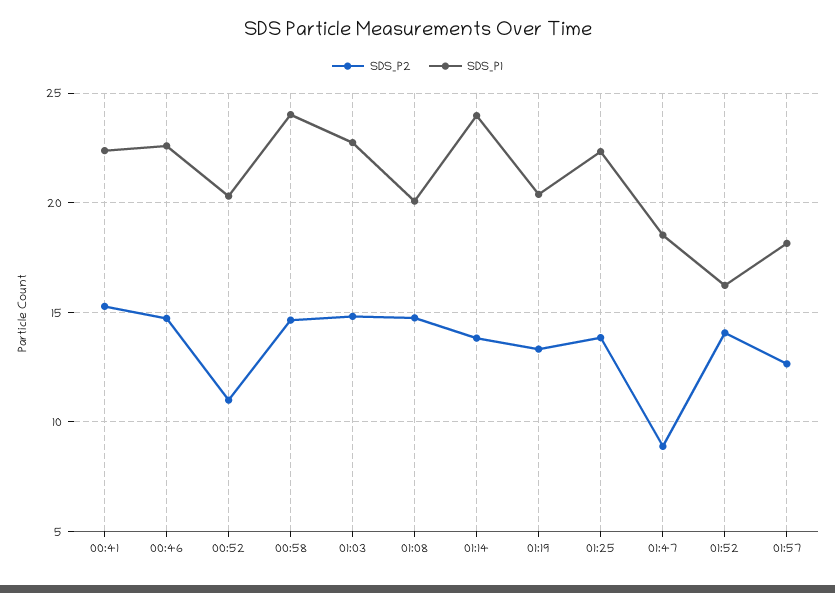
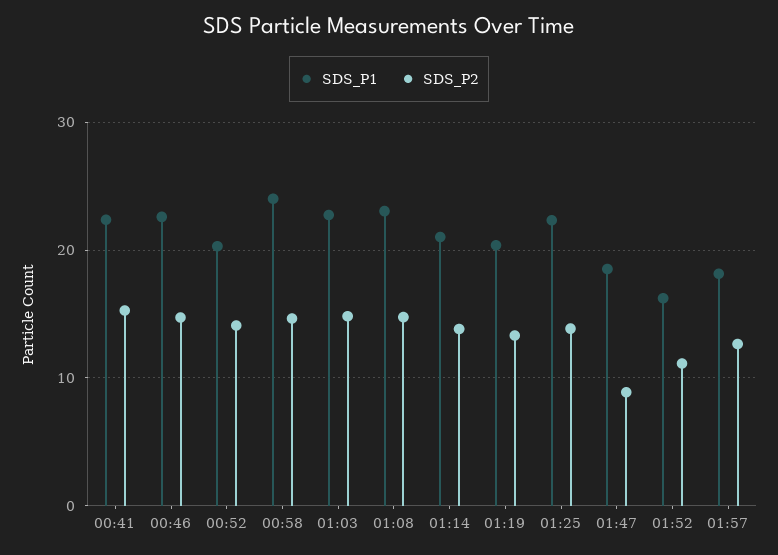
  {
    "SDS_P2": {
      "00:41": 15.5,
      "00:46": 14.5,
-     "00:52": 11,
+     "00:52": 14,
      "00:58": 14.5,
      "01:03": 15,
      "01:08": 15,
      "01:14": 14,
      "01:19": 13.5,
      "01:25": 14,
      "01:47": 9,
-     "01:52": 14,
+     "01:52": 11,
      "01:57": 12.5
    },
    "SDS_P1": {
      "00:41": 22.5,
      "00:46": 22.5,
      "00:52": 20.5,
      "00:58": 24,
      "01:03": 23,
-     "01:08": 20,
+     "01:08": 23,
-     "01:14": 24,
+     "01:14": 21,
      "01:19": 20.5,
      "01:25": 22.5,
      "01:47": 18.5,
      "01:52": 16,
      "01:57": 18
    }
  }

